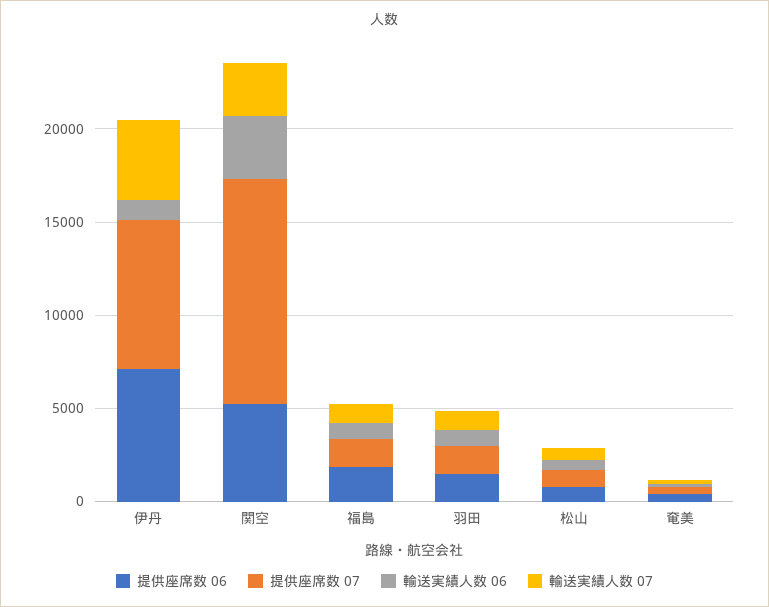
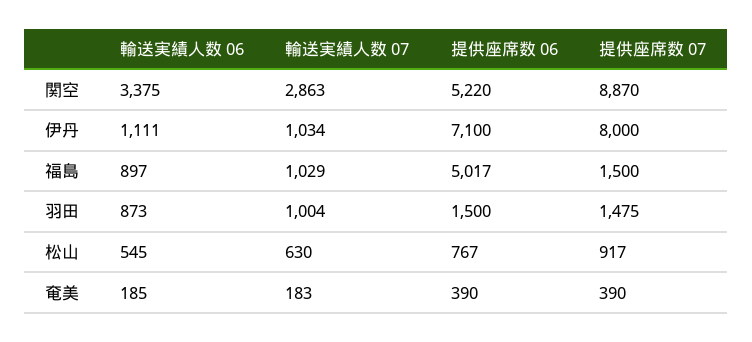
  {
    "提供座席数 06": {
      "伊丹": 7100,
      "関空": 5220,
-     "福島": 2000,
+     "福島": 5017,
      "羽田": 1500,
      "松山": 767,
      "奄美": 390
    },
    "提供座席数 07": {
      "伊丹": 8000,
-     "関空": 12000,
+     "関空": 8870,
      "福島": 1500,
      "羽田": 1475,
      "松山": 917,
      "奄美": 390
    },
    "輸送実績人数 06": {
      "伊丹": 1111,
      "関空": 3375,
      "福島": 897,
      "羽田": 873,
      "松山": 545,
      "奄美": 185
    },
    "輸送実績人数 07": {
-     "伊丹": 4000,
+     "伊丹": 1034,
      "関空": 2863,
      "福島": 1029,
      "羽田": 1004,
      "松山": 630,
      "奄美": 183
    }
  }

